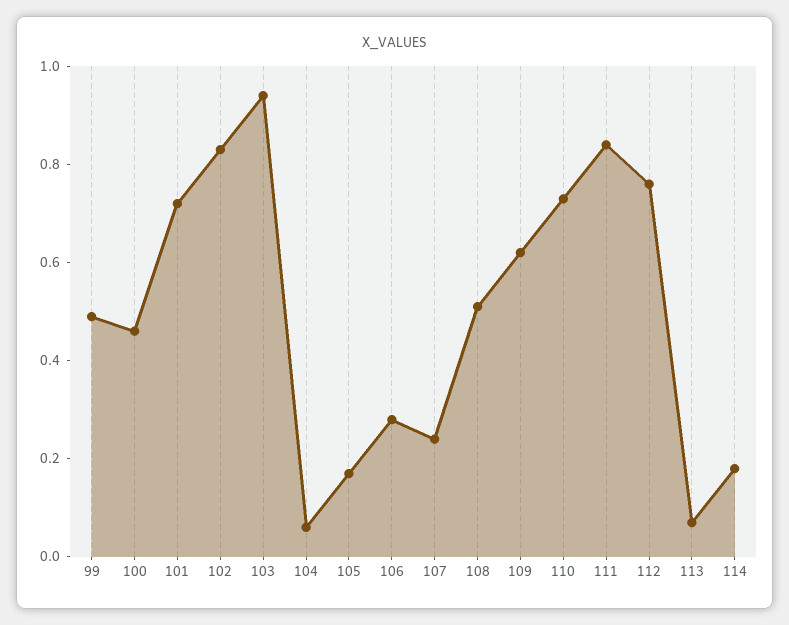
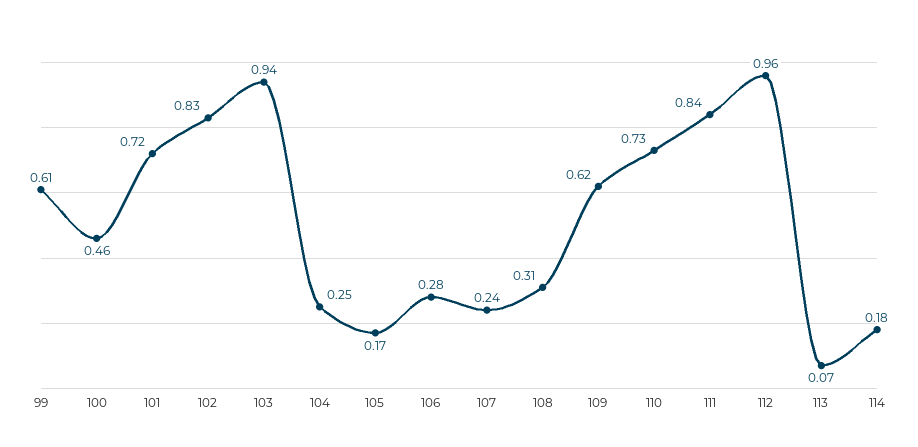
  {
-   "99": 0.5,
+   "99": 0.61,
    "100": 0.46,
    "101": 0.72,
    "102": 0.83,
    "103": 0.94,
-   "104": 0.05,
+   "104": 0.25,
    "105": 0.17,
    "106": 0.28,
    "107": 0.24,
-   "108": 0.5,
+   "108": 0.31,
    "109": 0.62,
    "110": 0.73,
    "111": 0.84,
-   "112": 0.75,
+   "112": 0.96,
    "113": 0.07,
    "114": 0.18
  }

